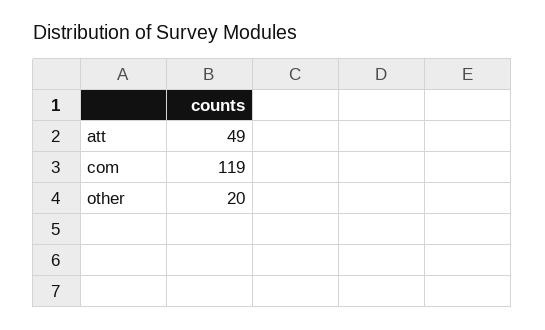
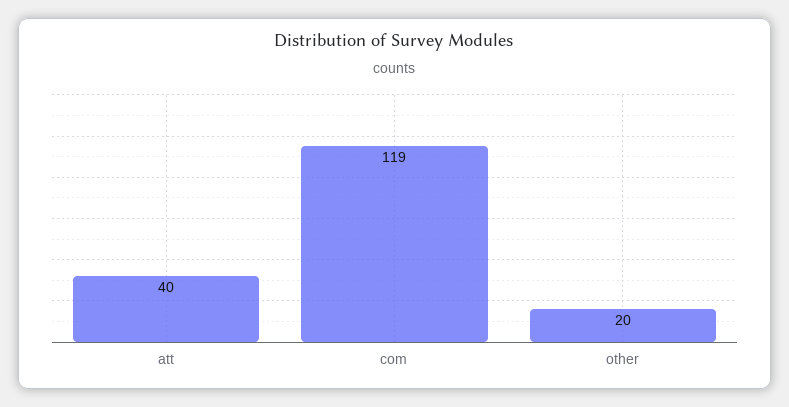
  {
-   "att": 49,
+   "att": 40,
    "com": 119,
    "other": 20
  }

